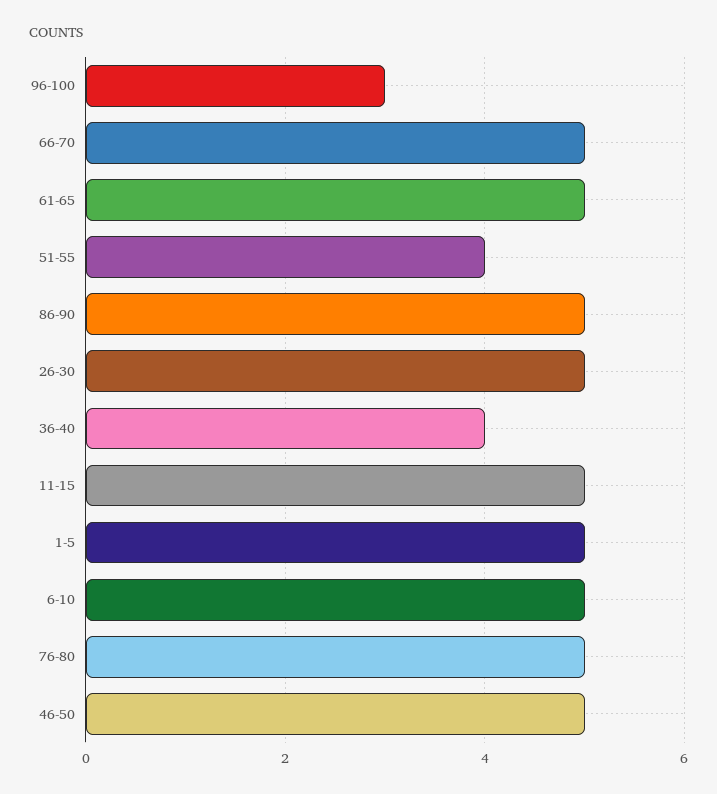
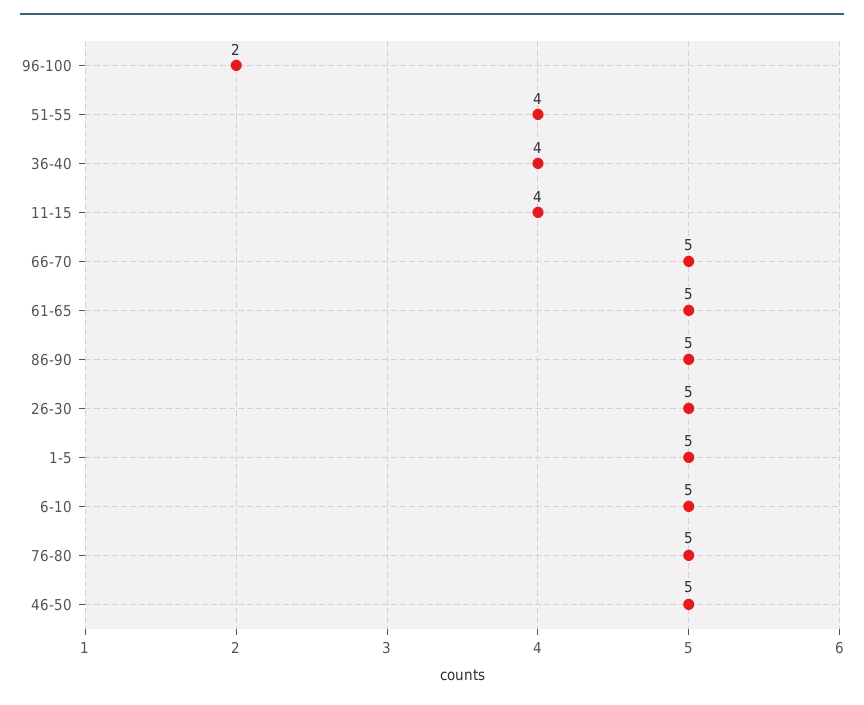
  {
-   "96-100": 3,
+   "96-100": 2,
    "66-70": 5,
    "61-65": 5,
    "51-55": 4,
    "86-90": 5,
    "26-30": 5,
    "36-40": 4,
-   "11-15": 5,
+   "11-15": 4,
    "1-5": 5,
    "6-10": 5,
    "76-80": 5,
    "46-50": 5
  }

